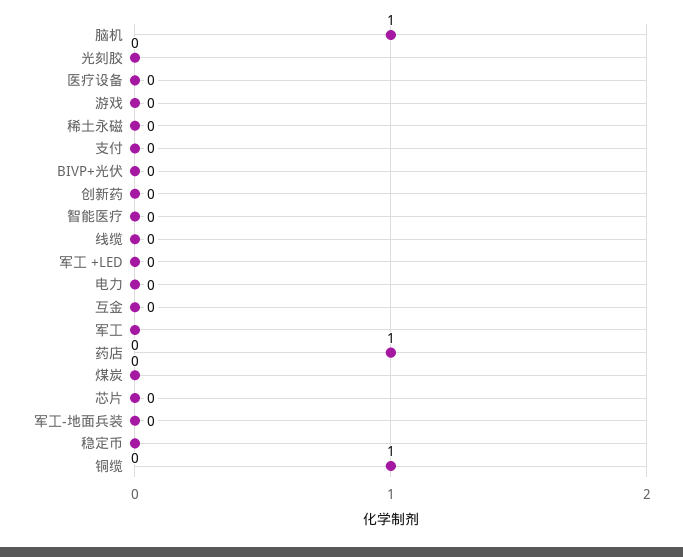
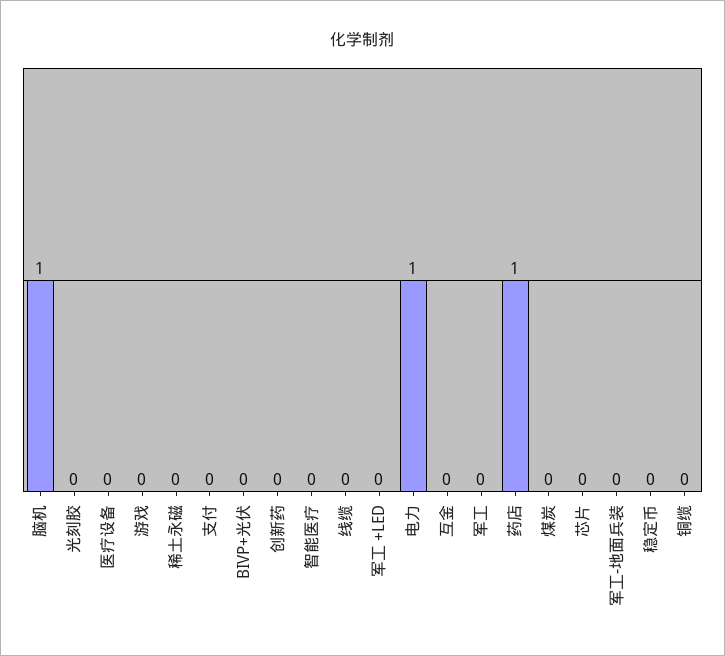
  {
    "脑机": 1,
    "光刻胶": 0,
    "医疗设备": 0,
    "游戏": 0,
    "稀土永磁": 0,
    "支付": 0,
    "BIVP+光伏": 0,
    "创新药": 0,
    "智能医疗": 0,
    "线缆": 0,
    "军工 +LED": 0,
-   "电力": 0,
+   "电力": 1,
    "互金": 0,
    "军工": 0,
    "药店": 1,
    "煤炭": 0,
    "芯片": 0,
    "军工-地面兵装": 0,
    "稳定币": 0,
-   "铜缆": 1
+   "铜缆": 0
  }

